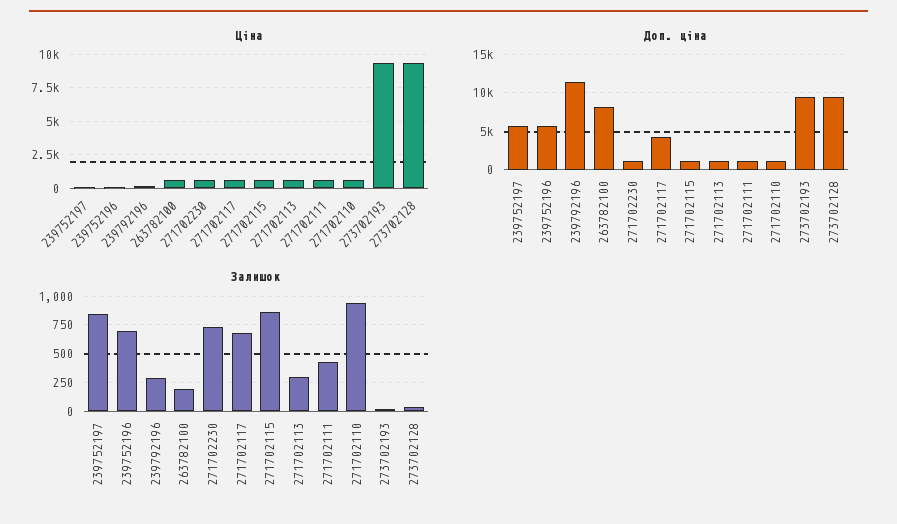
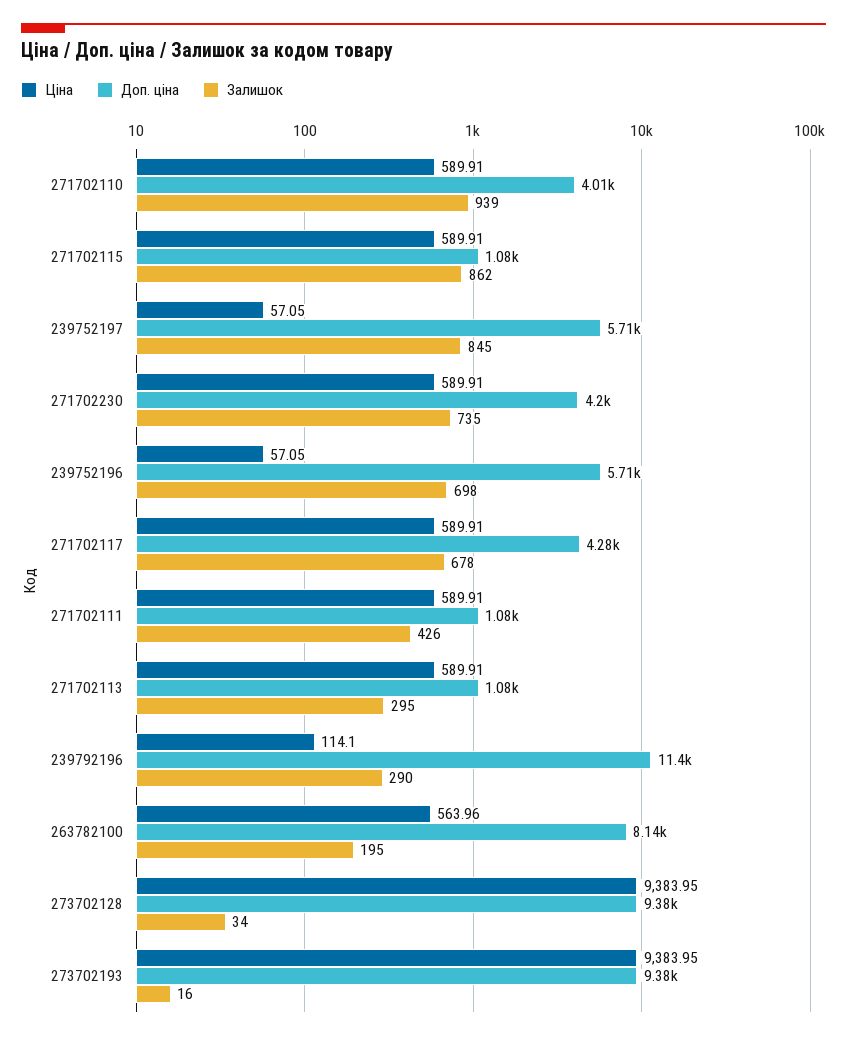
  {
    "Ціна": {
      "239752197": 57.05,
      "239752196": 57.05,
      "239792196": 114.1,
      "263782100": 563.96,
      "271702230": 589.91,
      "271702117": 589.91,
      "271702115": 589.91,
      "271702113": 589.91,
      "271702111": 589.91,
      "271702110": 589.91,
      "273702193": 9383.95,
      "273702128": 9383.95
    },
    "Доп. ціна": {
      "239752197": 5710,
      "239752196": 5710,
      "239792196": 11400,
      "263782100": 8140,
-     "271702230": 1000,
+     "271702230": 4200,
      "271702117": 4280,
      "271702115": 1080,
      "271702113": 1080,
      "271702111": 1080,
-     "271702110": 1000,
+     "271702110": 4010,
      "273702193": 9380,
      "273702128": 9380
    },
    "Залишок": {
      "239752197": 845,
      "239752196": 698,
      "239792196": 290,
      "263782100": 195,
      "271702230": 735,
      "271702117": 678,
      "271702115": 862,
      "271702113": 295,
      "271702111": 426,
      "271702110": 939,
      "273702193": 16,
      "273702128": 34
    }
  }

